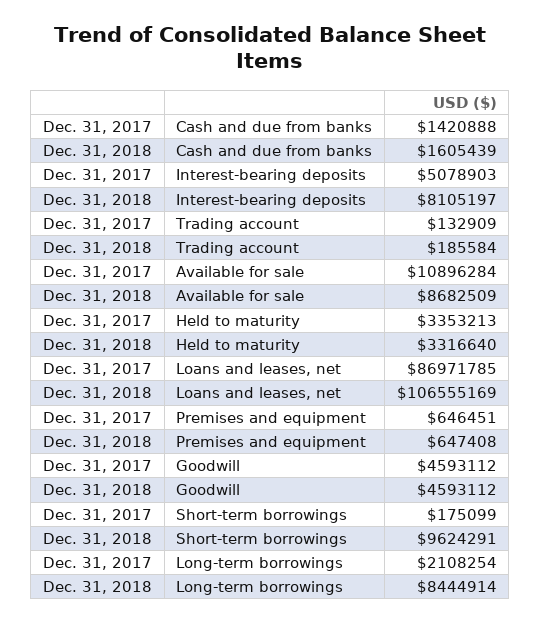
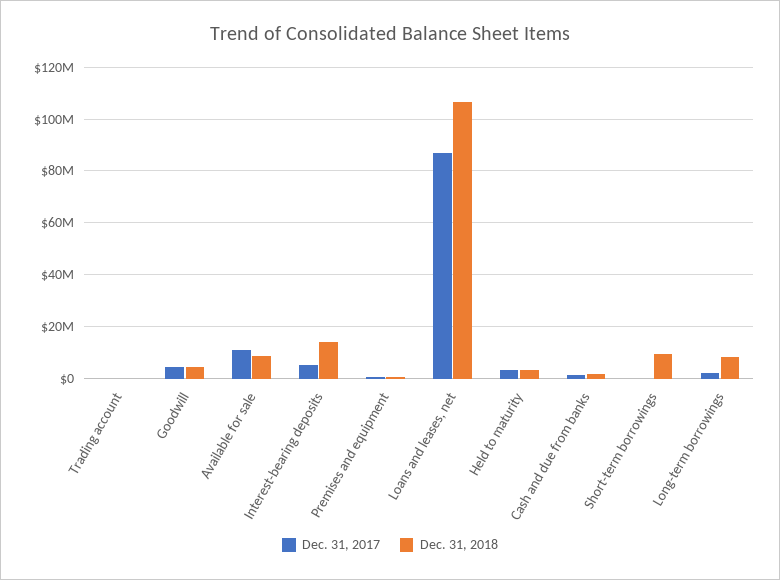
  {
    "Dec. 31, 2017": {
      "Cash and due from banks": 1420888,
      "Interest-bearing deposits": 5078903,
      "Trading account": 132909,
      "Available for sale": 10896284,
      "Held to maturity": 3353213,
      "Loans and leases, net": 86971785,
      "Premises and equipment": 646451,
      "Goodwill": 4593112,
      "Short-term borrowings": 175099,
      "Long-term borrowings": 2108254
    },
    "Dec. 31, 2018": {
      "Cash and due from banks": 1605439,
-     "Interest-bearing deposits": 8105197,
+     "Interest-bearing deposits": 15000000,
      "Trading account": 185584,
      "Available for sale": 8682509,
      "Held to maturity": 3316640,
      "Loans and leases, net": 106555169,
      "Premises and equipment": 647408,
      "Goodwill": 4593112,
      "Short-term borrowings": 9624291,
      "Long-term borrowings": 8444914
    }
  }

